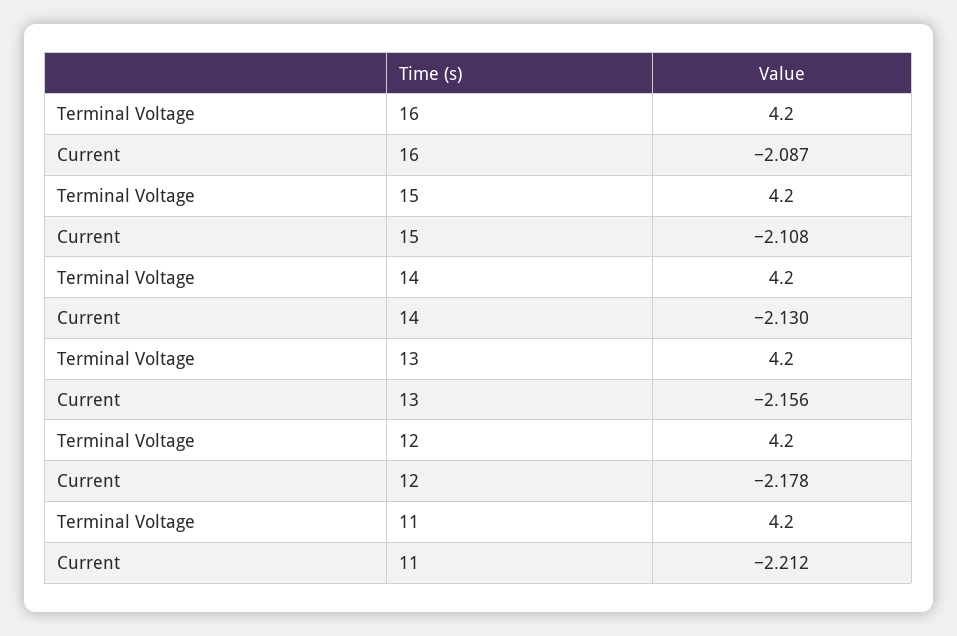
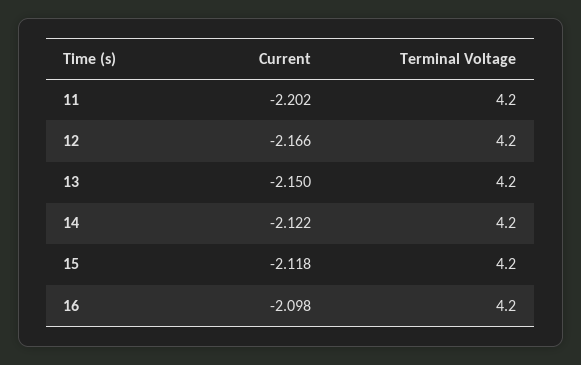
  {
    "Terminal Voltage": {
      "16": 4.2,
      "15": 4.2,
      "14": 4.2,
      "13": 4.2,
      "12": 4.2,
      "11": 4.2
    },
    "Current": {
-     "16": -2.087,
+     "16": -2.098,
-     "15": -2.108,
+     "15": -2.118,
-     "14": -2.13,
+     "14": -2.122,
-     "13": -2.156,
+     "13": -2.15,
-     "12": -2.178,
+     "12": -2.166,
-     "11": -2.212
+     "11": -2.202
    }
  }

